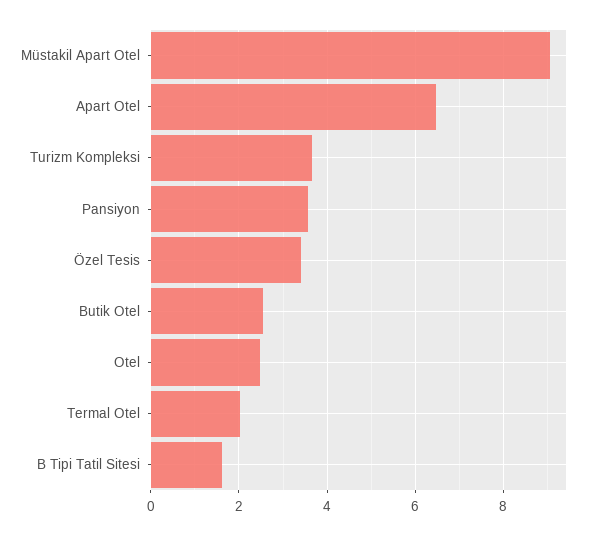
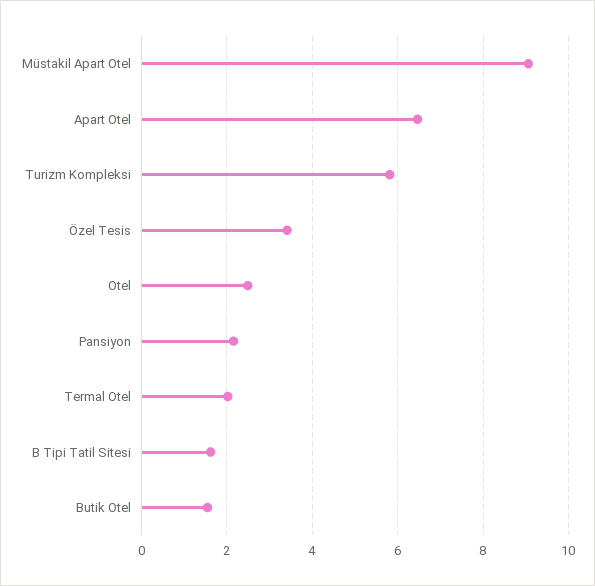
  {
    "Müstakil Apart Otel": 9,
    "Apart Otel": 6.4,
-   "Turizm Kompleksi": 3.6,
+   "Turizm Kompleksi": 5.8,
-   "Pansiyon": 3.6,
+   "Pansiyon": 2.2,
    "Özel Tesis": 3.4,
-   "Butik Otel": 2.6,
+   "Butik Otel": 1.6,
    "Otel": 2.4,
    "Termal Otel": 2,
    "B Tipi Tatil Sitesi": 1.6
  }

